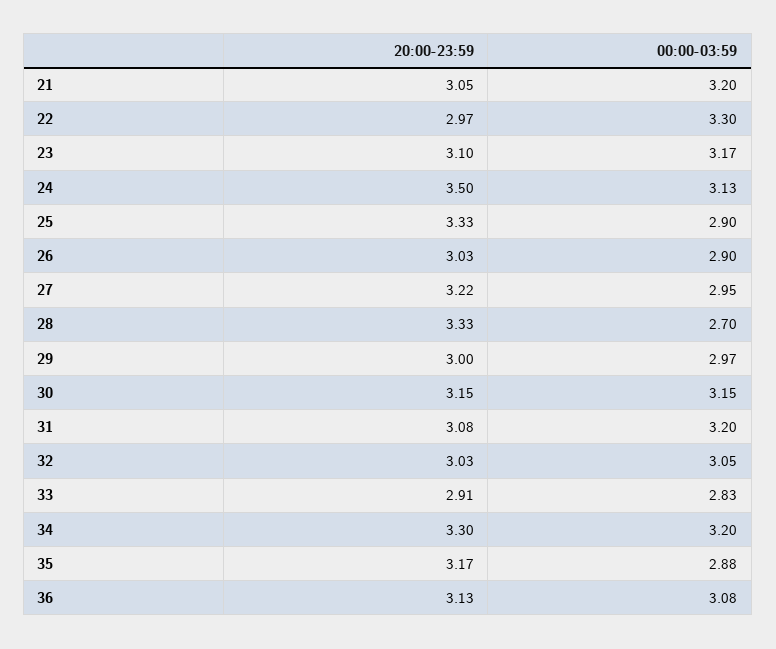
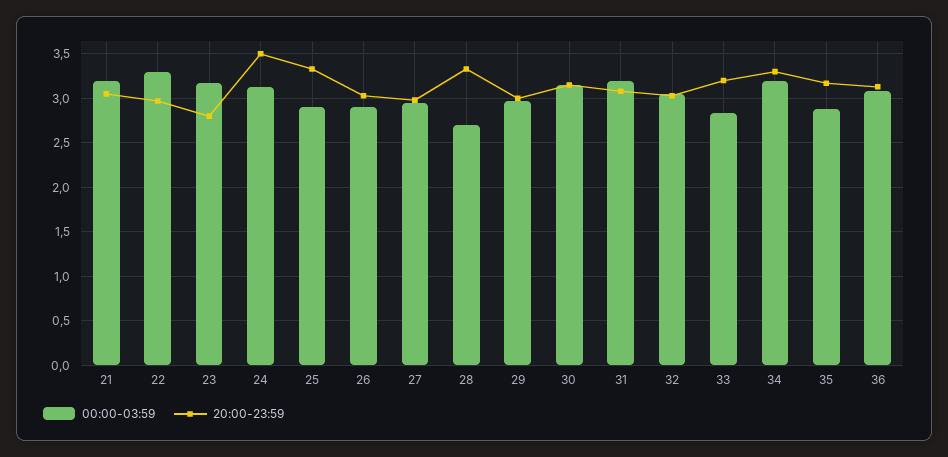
  {
    "20:00-23:59": {
      "21": 3.05,
      "22": 2.97,
-     "23": 3.1,
+     "23": 2.8,
      "24": 3.5,
      "25": 3.33,
      "26": 3.03,
-     "27": 3.22,
+     "27": 3,
      "28": 3.33,
      "29": 3,
      "30": 3.15,
      "31": 3.08,
      "32": 3.03,
-     "33": 2.91,
+     "33": 3.2,
      "34": 3.3,
      "35": 3.17,
      "36": 3.13
    },
    "00:00-03:59": {
      "21": 3.2,
      "22": 3.3,
      "23": 3.17,
      "24": 3.13,
      "25": 2.9,
      "26": 2.9,
      "27": 2.95,
      "28": 2.7,
      "29": 2.97,
      "30": 3.15,
      "31": 3.2,
      "32": 3.05,
      "33": 2.83,
      "34": 3.2,
      "35": 2.88,
      "36": 3.08
    }
  }

